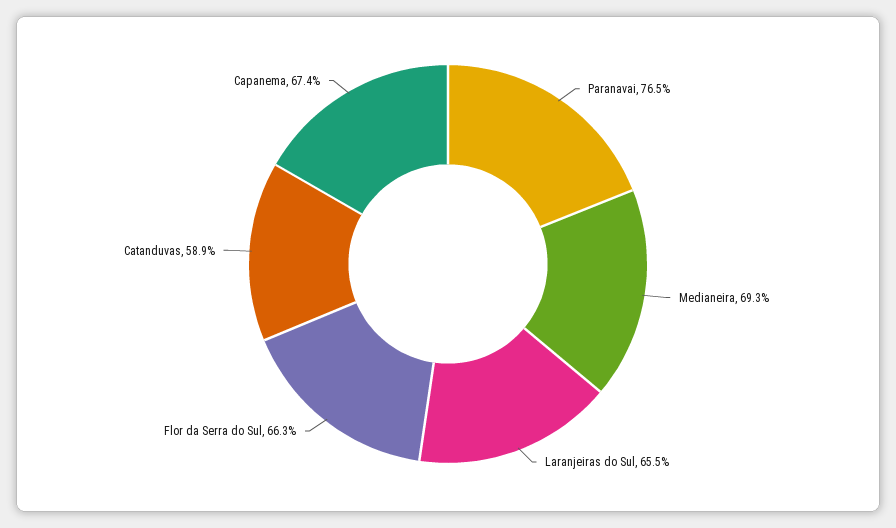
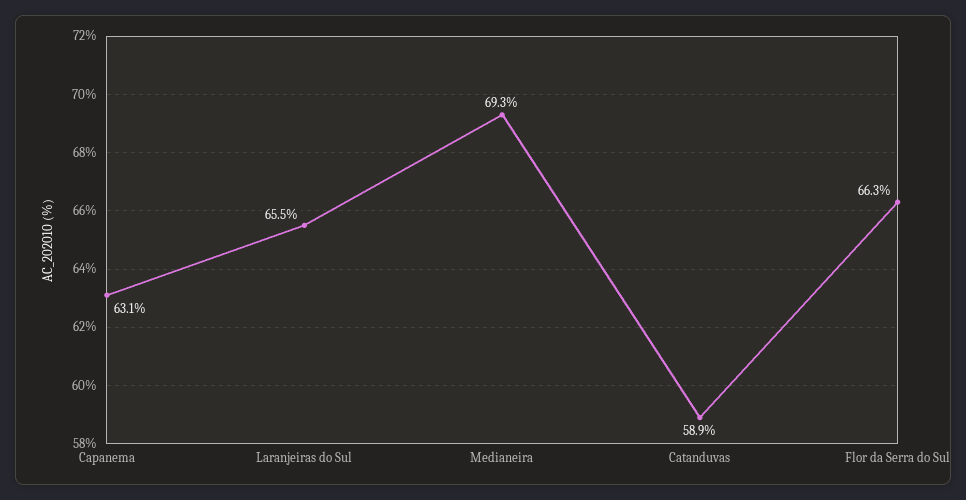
  {
-   "Paranavai": 76.5,
    "Medianeira": 69.3,
    "Laranjeiras do Sul": 65.5,
    "Flor da Serra do Sul": 66.3,
    "Catanduvas": 58.9,
-   "Capanema": 67.4
+   "Capanema": 63.1
  }

